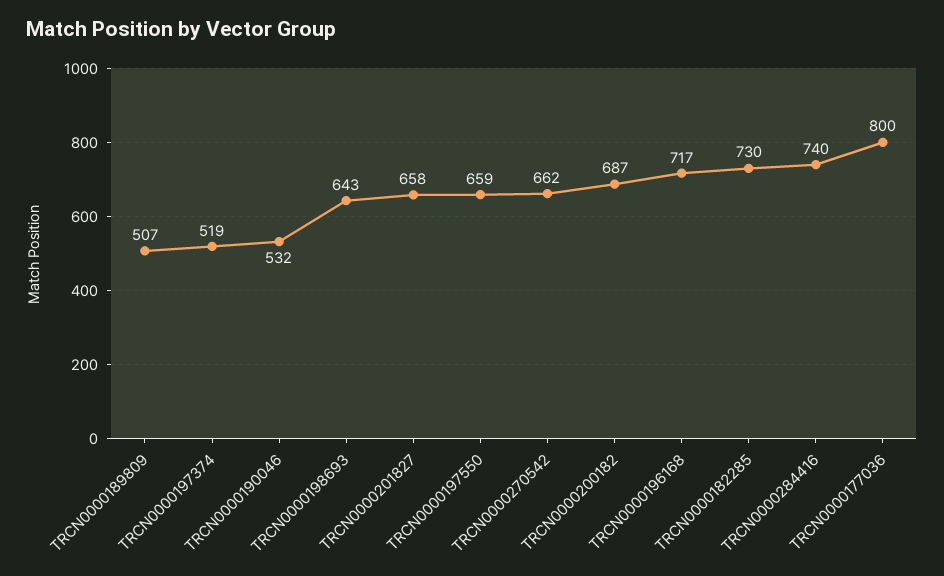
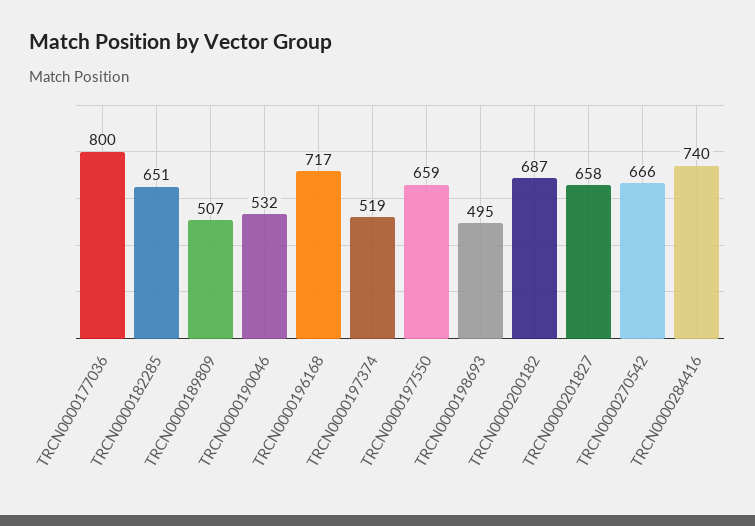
  {
    "TRCN0000189809": 507,
    "TRCN0000197374": 519,
    "TRCN0000190046": 532,
-   "TRCN0000198693": 643,
+   "TRCN0000198693": 495,
    "TRCN0000201827": 658,
    "TRCN0000197550": 659,
-   "TRCN0000270542": 662,
+   "TRCN0000270542": 666,
    "TRCN0000200182": 687,
    "TRCN0000196168": 717,
-   "TRCN0000182285": 730,
+   "TRCN0000182285": 651,
    "TRCN0000284416": 740,
    "TRCN0000177036": 800
  }

